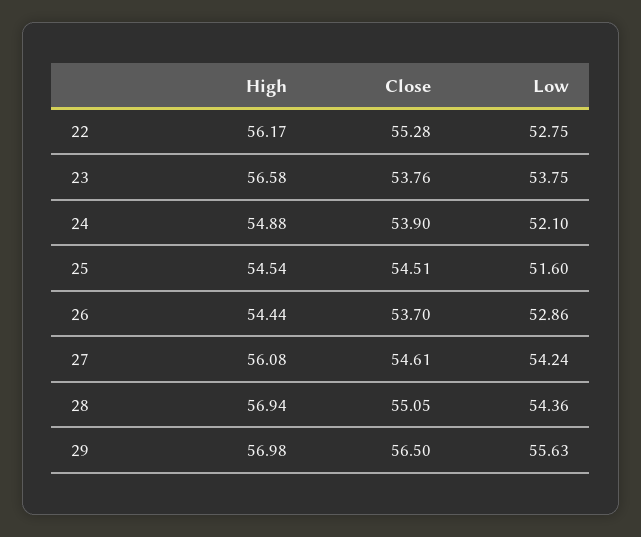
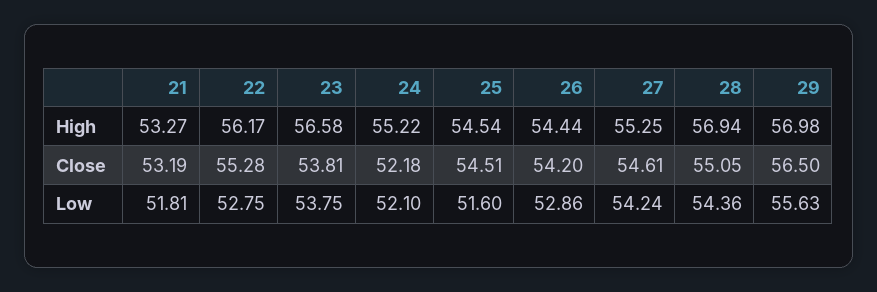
  {
    "High": {
      "22": 56.17,
      "23": 56.58,
-     "24": 54.88,
+     "24": 55.22,
      "25": 54.54,
      "26": 54.44,
-     "27": 56.08,
+     "27": 55.25,
      "28": 56.94,
-     "29": 56.98
+     "29": 56.98,
+     "21": 53.27
    },
    "Close": {
      "22": 55.28,
-     "23": 53.76,
+     "23": 53.81,
-     "24": 53.9,
+     "24": 52.18,
      "25": 54.51,
-     "26": 53.7,
+     "26": 54.2,
      "27": 54.61,
      "28": 55.05,
-     "29": 56.5
+     "29": 56.5,
+     "21": 53.19
    },
    "Low": {
      "22": 52.75,
      "23": 53.75,
      "24": 52.1,
      "25": 51.6,
      "26": 52.86,
      "27": 54.24,
      "28": 54.36,
-     "29": 55.63
+     "29": 55.63,
+     "21": 51.81
    }
  }

